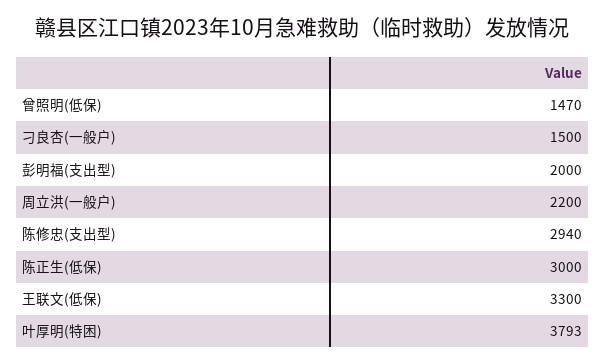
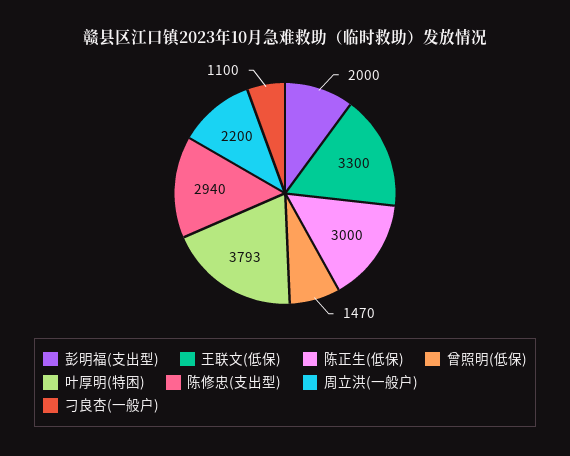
  {
    "曾照明(低保)": 1470,
-   "刁良杏(一般户)": 1500,
+   "刁良杏(一般户)": 1100,
    "彭明福(支出型)": 2000,
    "周立洪(一般户)": 2200,
    "陈修忠(支出型)": 2940,
    "陈正生(低保)": 3000,
    "王联文(低保)": 3300,
    "叶厚明(特困)": 3793
  }

